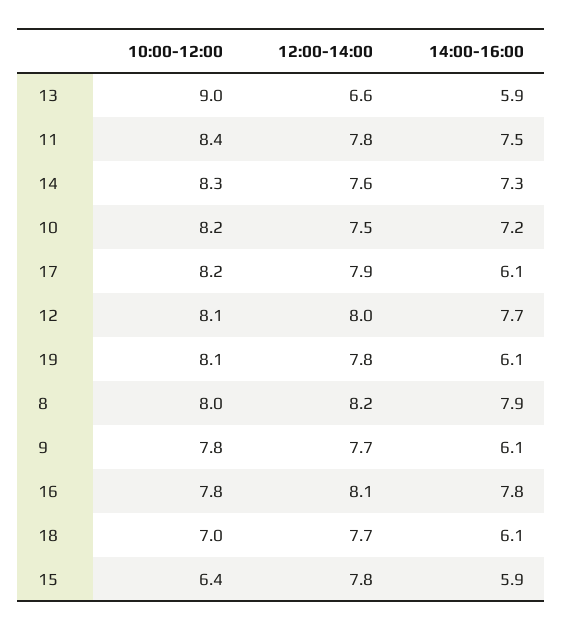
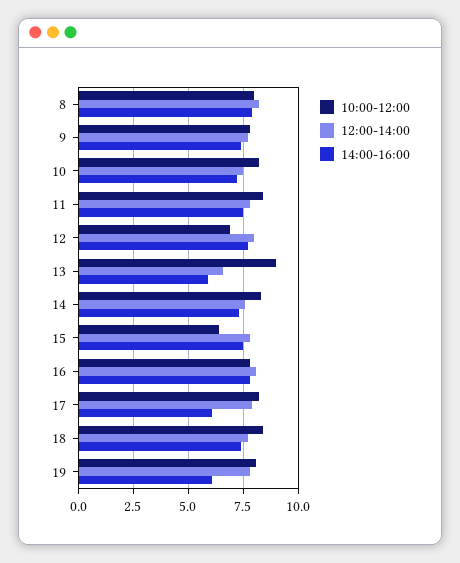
  {
    "10:00-12:00": {
      "13": 9,
      "11": 8.4,
      "14": 8.3,
      "10": 8.2,
      "17": 8.2,
-     "12": 8.1,
+     "12": 7,
      "19": 8.1,
      "8": 8,
      "9": 7.8,
      "16": 7.8,
-     "18": 7,
+     "18": 8.5,
      "15": 6.4
    },
    "12:00-14:00": {
      "13": 6.6,
      "11": 7.8,
      "14": 7.6,
      "10": 7.5,
      "17": 7.9,
      "12": 8,
      "19": 7.8,
      "8": 8.2,
      "9": 7.7,
      "16": 8.1,
      "18": 7.7,
      "15": 7.8
    },
    "14:00-16:00": {
      "13": 5.9,
      "11": 7.5,
      "14": 7.3,
      "10": 7.2,
      "17": 6.1,
      "12": 7.7,
      "19": 6.1,
      "8": 7.9,
-     "9": 6.1,
+     "9": 7.5,
      "16": 7.8,
-     "18": 6.1,
+     "18": 7.5,
-     "15": 5.9
+     "15": 7.5
    }
  }

